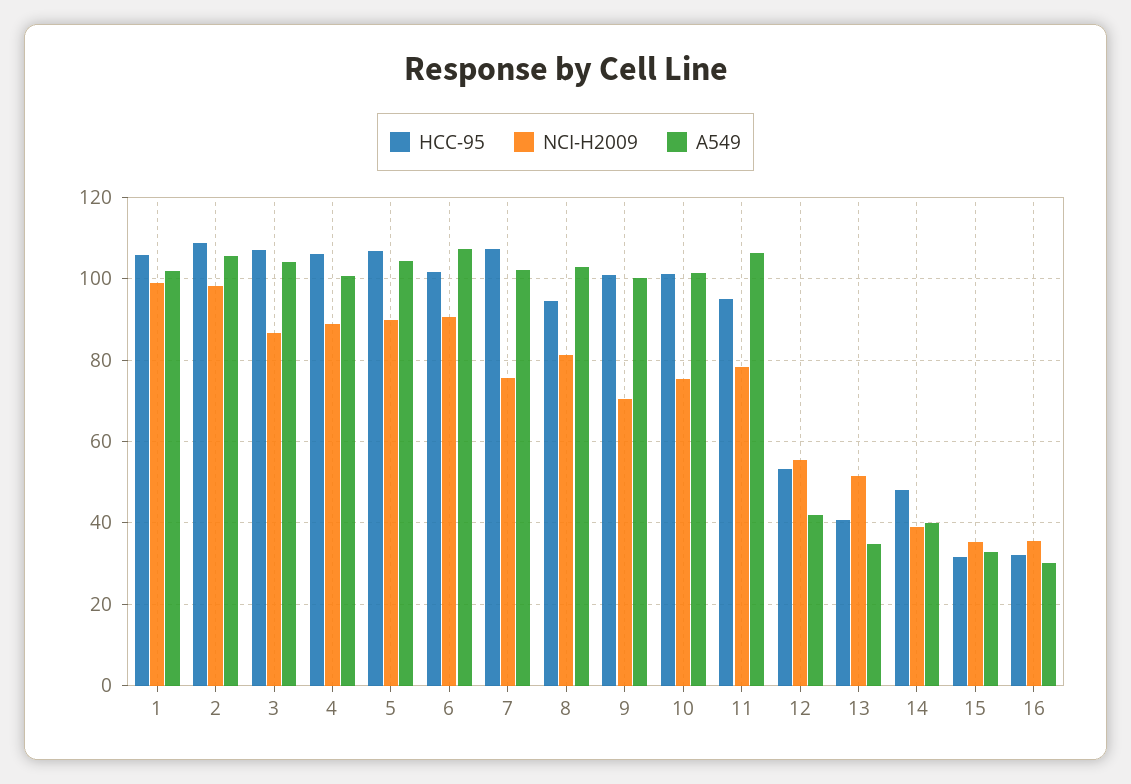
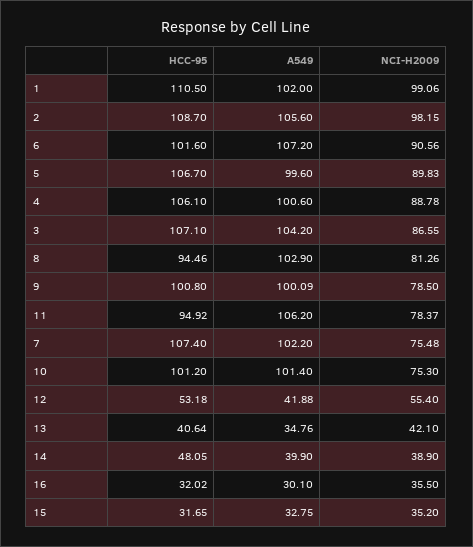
  {
    "HCC-95": {
-     "1": 106,
+     "1": 110.5,
      "2": 108.7,
      "3": 107.1,
      "4": 106.1,
      "5": 106.7,
      "6": 101.6,
      "7": 107.4,
      "8": 94.46,
      "9": 100.8,
      "10": 101.2,
      "11": 94.92,
      "12": 53.18,
      "13": 40.64,
      "14": 48.05,
      "15": 31.65,
      "16": 32.02
    },
    "NCI-H2009": {
      "1": 99.06,
      "2": 98.15,
      "3": 86.55,
      "4": 88.78,
      "5": 89.83,
      "6": 90.56,
      "7": 75.48,
      "8": 81.26,
-     "9": 70,
+     "9": 78.5,
      "10": 75.3,
      "11": 78.37,
      "12": 55.4,
-     "13": 52,
+     "13": 42.1,
      "14": 38.9,
      "15": 35.2,
      "16": 35.5
    },
    "A549": {
      "1": 102,
      "2": 105.6,
      "3": 104.2,
      "4": 100.6,
-     "5": 104,
+     "5": 99.6,
      "6": 107.2,
      "7": 102.2,
      "8": 102.9,
      "9": 100.09,
      "10": 101.4,
      "11": 106.2,
      "12": 41.88,
      "13": 34.76,
      "14": 39.9,
      "15": 32.75,
      "16": 30.1
    }
  }

